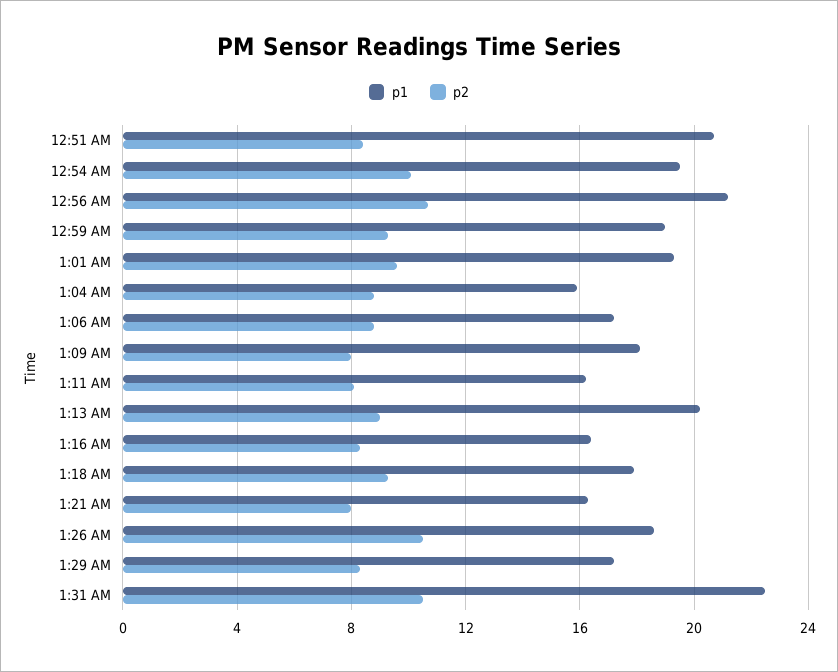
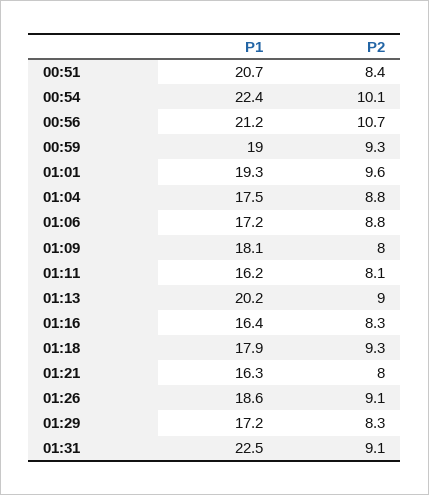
  {
    "p1": {
      "12:51 AM": 20.7,
-     "12:54 AM": 19.5,
+     "12:54 AM": 22.4,
      "12:56 AM": 21.2,
      "12:59 AM": 19,
      "1:01 AM": 19.3,
-     "1:04 AM": 16,
+     "1:04 AM": 17.5,
      "1:06 AM": 17.2,
      "1:09 AM": 18.1,
      "1:11 AM": 16.2,
      "1:13 AM": 20.2,
      "1:16 AM": 16.4,
      "1:18 AM": 17.9,
      "1:21 AM": 16.3,
      "1:26 AM": 18.6,
      "1:29 AM": 17.2,
      "1:31 AM": 22.5
    },
    "p2": {
      "12:51 AM": 8.4,
      "12:54 AM": 10.1,
      "12:56 AM": 10.7,
      "12:59 AM": 9.3,
      "1:01 AM": 9.6,
      "1:04 AM": 8.8,
      "1:06 AM": 8.8,
      "1:09 AM": 8,
      "1:11 AM": 8.1,
      "1:13 AM": 9,
      "1:16 AM": 8.3,
      "1:18 AM": 9.3,
      "1:21 AM": 8,
-     "1:26 AM": 10.5,
+     "1:26 AM": 9.1,
      "1:29 AM": 8.3,
-     "1:31 AM": 10.5
+     "1:31 AM": 9.1
    }
  }

